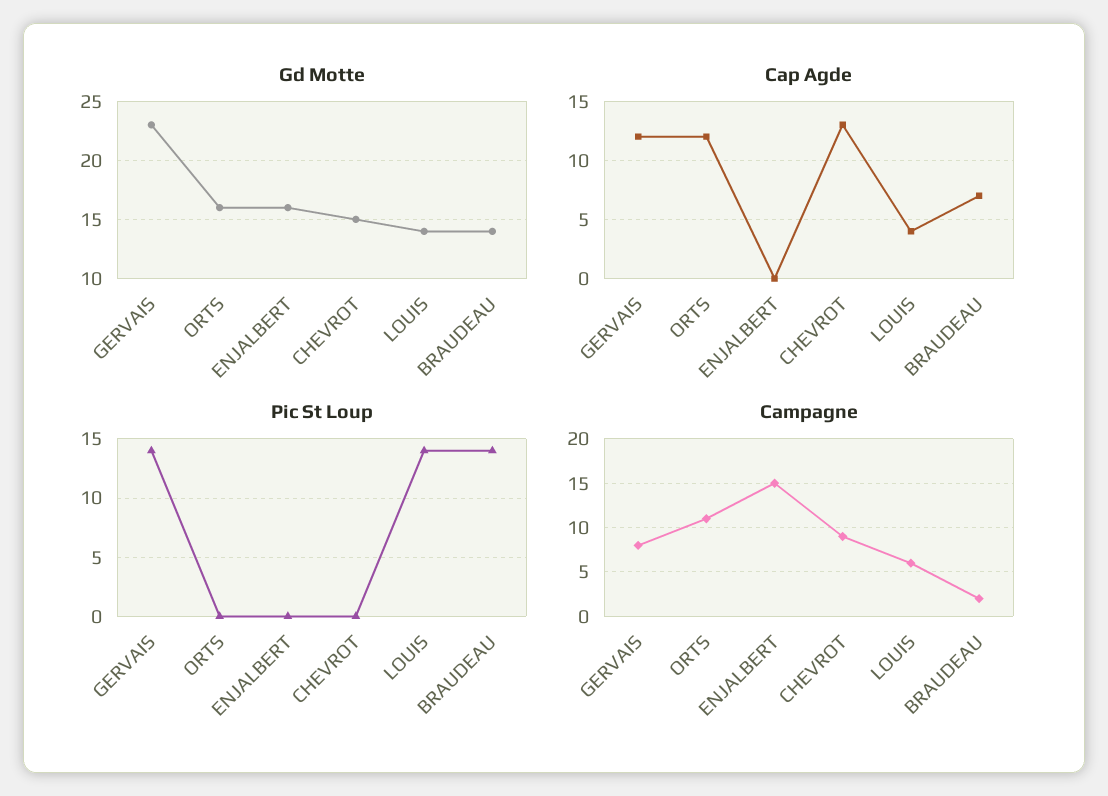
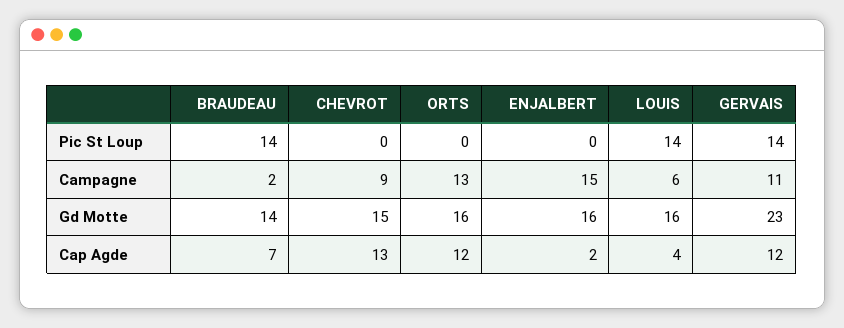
  {
    "Gd Motte": {
      "GERVAIS": 23,
      "ORTS": 16,
      "ENJALBERT": 16,
      "CHEVROT": 15,
-     "LOUIS": 14,
+     "LOUIS": 16,
      "BRAUDEAU": 14
    },
    "Cap Agde": {
      "GERVAIS": 12,
      "ORTS": 12,
-     "ENJALBERT": 0,
+     "ENJALBERT": 2,
      "CHEVROT": 13,
      "LOUIS": 4,
      "BRAUDEAU": 7
    },
    "Pic St Loup": {
      "GERVAIS": 14,
      "ORTS": 0,
      "ENJALBERT": 0,
      "CHEVROT": 0,
      "LOUIS": 14,
      "BRAUDEAU": 14
    },
    "Campagne": {
-     "GERVAIS": 8,
+     "GERVAIS": 11,
-     "ORTS": 11,
+     "ORTS": 13,
      "ENJALBERT": 15,
      "CHEVROT": 9,
      "LOUIS": 6,
      "BRAUDEAU": 2
    }
  }

